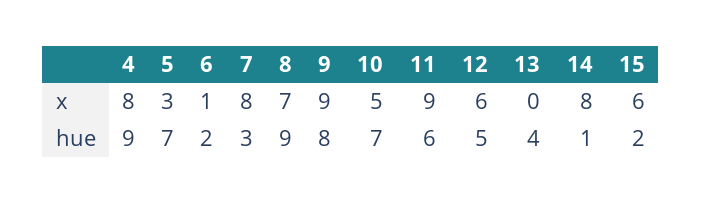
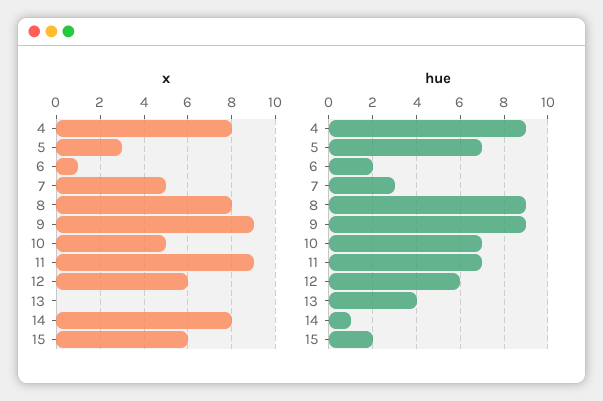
  {
    "x": {
      "4": 8,
      "5": 3,
      "6": 1,
-     "7": 8,
+     "7": 5,
-     "8": 7,
+     "8": 8,
      "9": 9,
      "10": 5,
      "11": 9,
      "12": 6,
      "13": 0,
      "14": 8,
      "15": 6
    },
    "hue": {
      "4": 9,
      "5": 7,
      "6": 2,
      "7": 3,
      "8": 9,
-     "9": 8,
+     "9": 9,
      "10": 7,
-     "11": 6,
+     "11": 7,
-     "12": 5,
+     "12": 6,
      "13": 4,
      "14": 1,
      "15": 2
    }
  }

